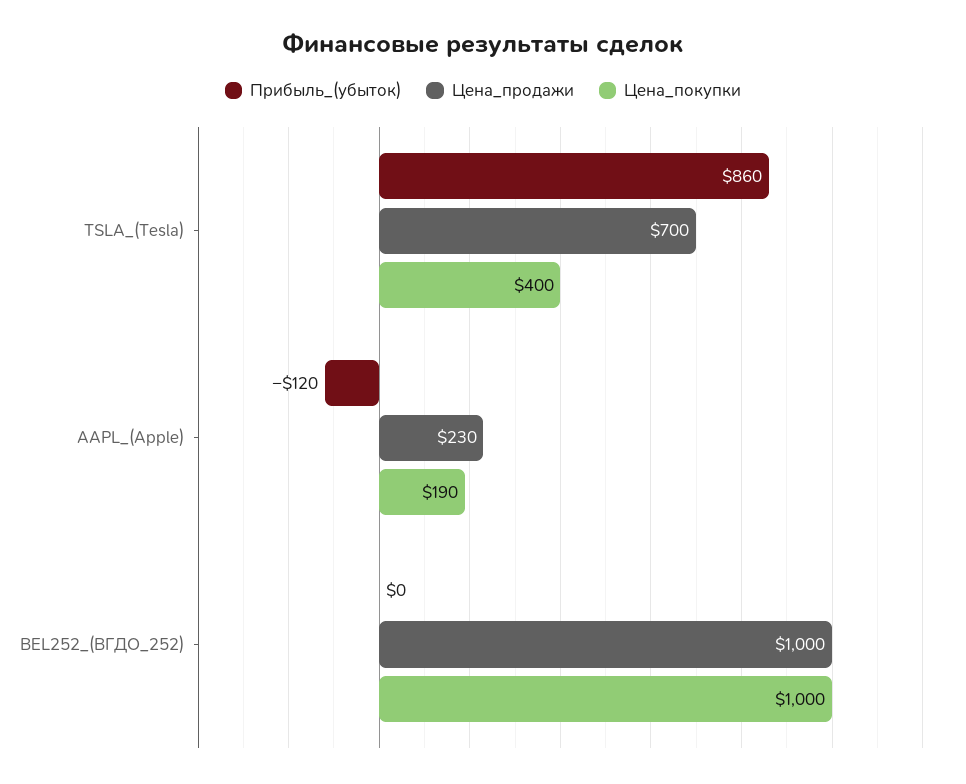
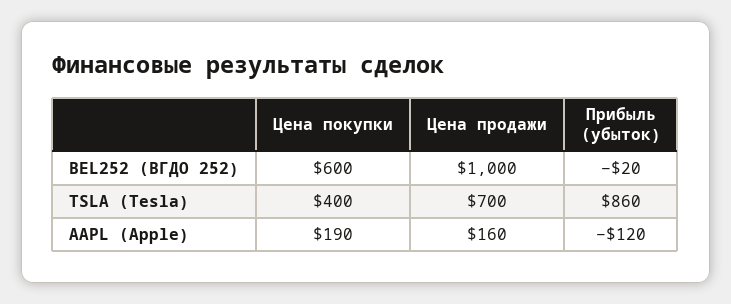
  {
    "Прибыль_(убыток)": {
      "TSLA_(Tesla)": 860,
      "AAPL_(Apple)": -120,
-     "BEL252_(ВГДО_252)": 0
+     "BEL252_(ВГДО_252)": -20
    },
    "Цена_продажи": {
      "TSLA_(Tesla)": 700,
-     "AAPL_(Apple)": 230,
+     "AAPL_(Apple)": 160,
      "BEL252_(ВГДО_252)": 1000
    },
    "Цена_покупки": {
      "TSLA_(Tesla)": 400,
      "AAPL_(Apple)": 190,
-     "BEL252_(ВГДО_252)": 1000
+     "BEL252_(ВГДО_252)": 600
    }
  }

